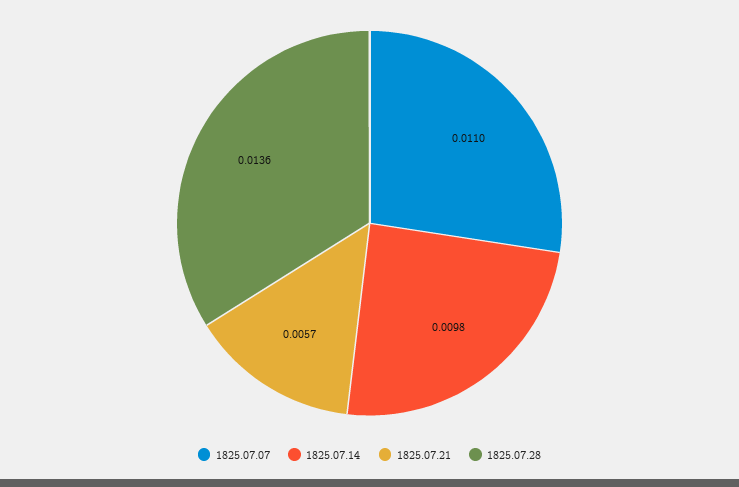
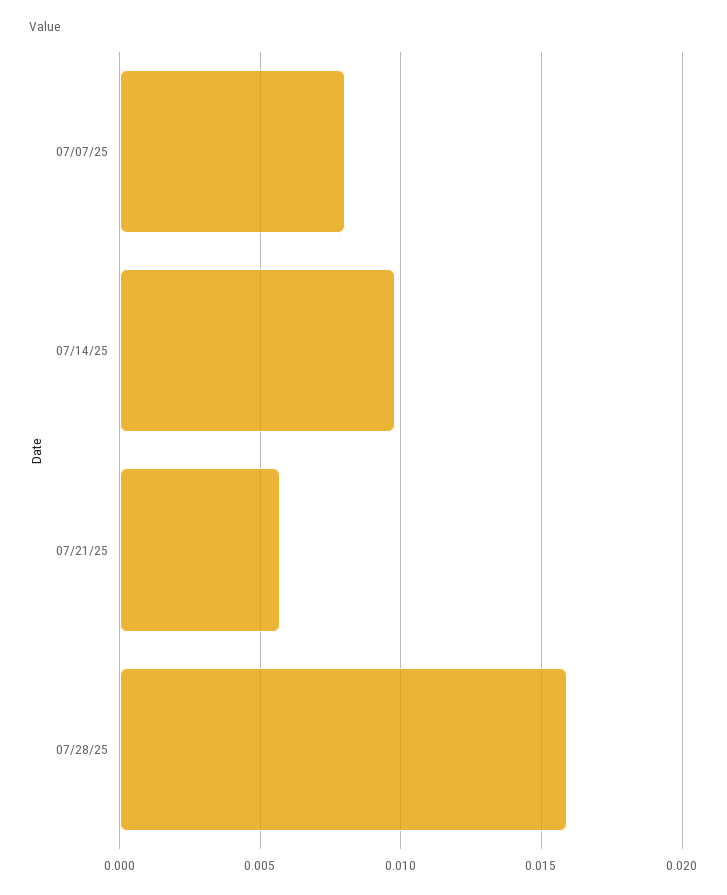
  {
-   "1825.07.07": 0.011,
+   "1825.07.07": 0.008,
    "1825.07.14": 0.0098,
    "1825.07.21": 0.0057,
-   "1825.07.28": 0.0136
+   "1825.07.28": 0.016
  }

